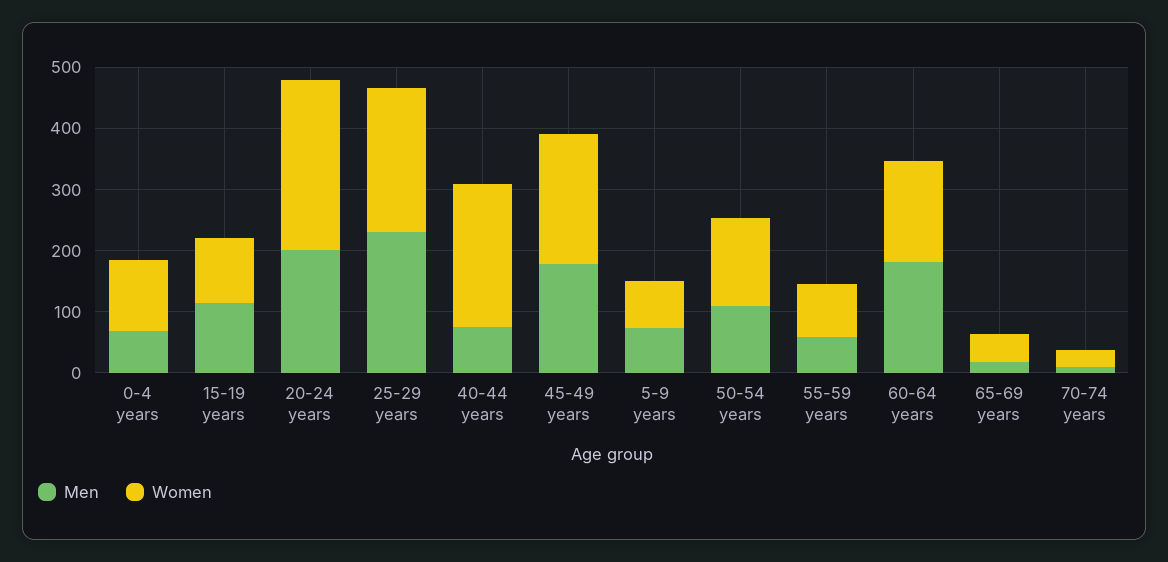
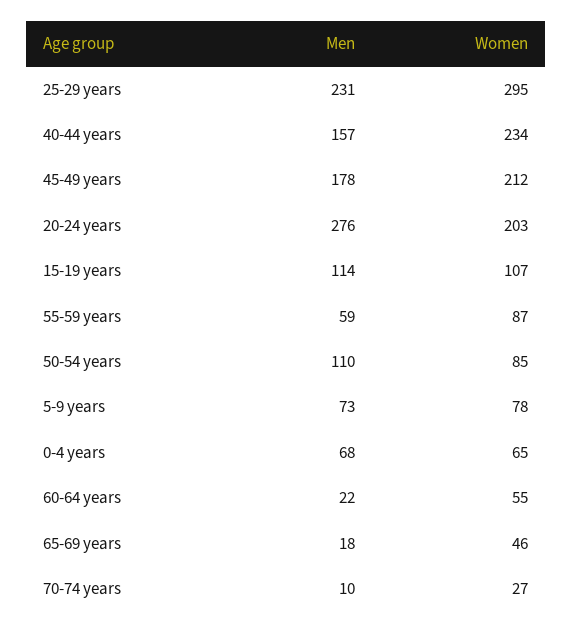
  {
    "Men": {
      "0-4 years": 68,
      "15-19 years": 114,
-     "20-24 years": 200,
+     "20-24 years": 276,
      "25-29 years": 231,
-     "40-44 years": 80,
+     "40-44 years": 157,
      "45-49 years": 178,
      "5-9 years": 73,
      "50-54 years": 110,
      "55-59 years": 59,
-     "60-64 years": 180,
+     "60-64 years": 22,
      "65-69 years": 18,
      "70-74 years": 10
    },
    "Women": {
-     "0-4 years": 120,
+     "0-4 years": 65,
      "15-19 years": 107,
-     "20-24 years": 280,
+     "20-24 years": 203,
-     "25-29 years": 240,
+     "25-29 years": 295,
      "40-44 years": 234,
      "45-49 years": 212,
      "5-9 years": 78,
-     "50-54 years": 140,
+     "50-54 years": 85,
      "55-59 years": 87,
-     "60-64 years": 160,
+     "60-64 years": 55,
      "65-69 years": 46,
      "70-74 years": 27
    }
  }

